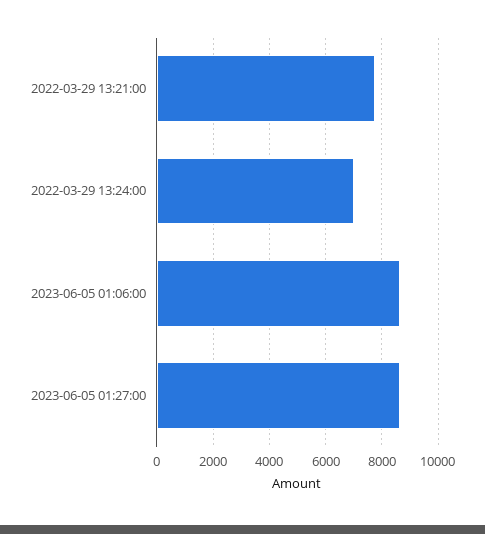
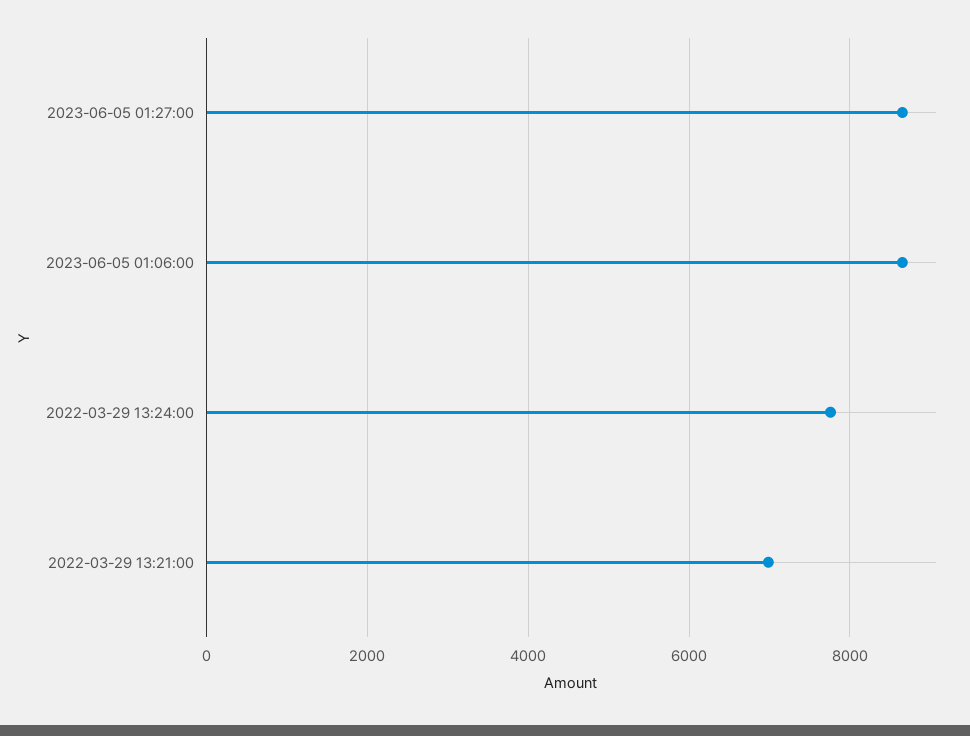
  {
-   "2022-03-29 13:21:00": 7750,
+   "2022-03-29 13:21:00": 7000,
-   "2022-03-29 13:24:00": 7000,
+   "2022-03-29 13:24:00": 7800,
    "2023-06-05 01:06:00": 8600,
    "2023-06-05 01:27:00": 8600
  }

